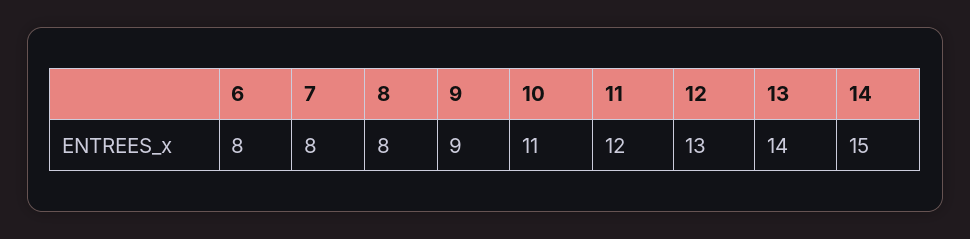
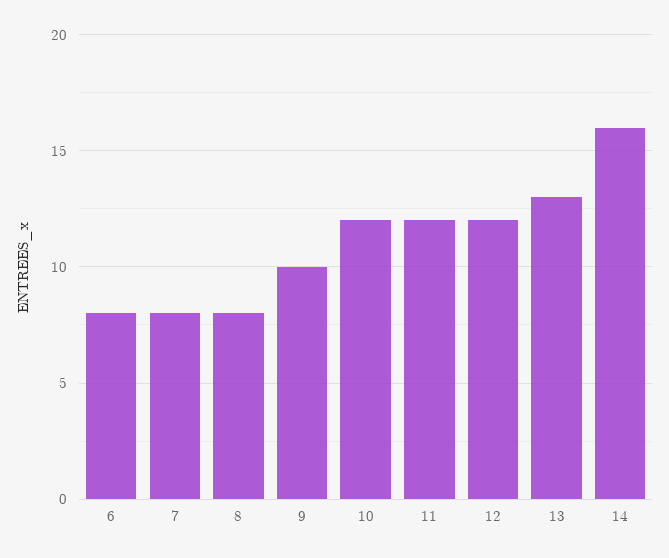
  {
    "6": 8,
    "7": 8,
    "8": 8,
-   "9": 9,
+   "9": 10,
-   "10": 11,
+   "10": 12,
    "11": 12,
-   "12": 13,
+   "12": 12,
-   "13": 14,
+   "13": 13,
-   "14": 15
+   "14": 16
  }

